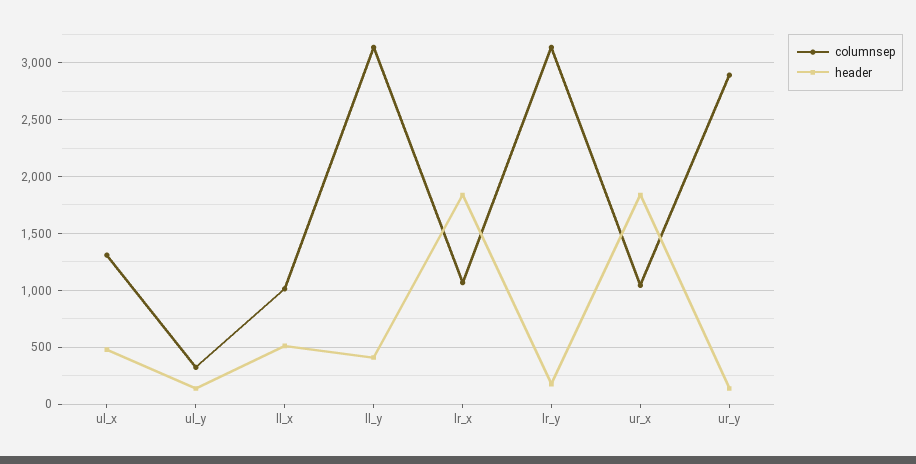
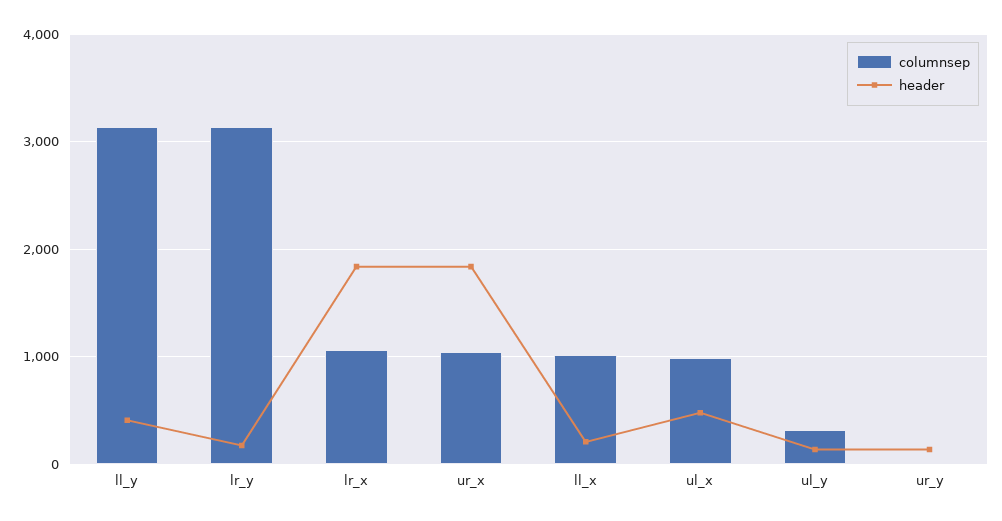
  {
    "columnsep": {
-     "ul_x": 1300,
+     "ul_x": 1000,
      "ul_y": 300,
      "ll_x": 1000,
      "ll_y": 3100,
      "lr_x": 1100,
      "lr_y": 3100,
      "ur_x": 1000,
-     "ur_y": 2900
+     "ur_y": 0
    },
    "header": {
      "ul_x": 500,
      "ul_y": 100,
-     "ll_x": 500,
+     "ll_x": 200,
      "ll_y": 400,
      "lr_x": 1800,
      "lr_y": 200,
      "ur_x": 1800,
      "ur_y": 100
    }
  }

